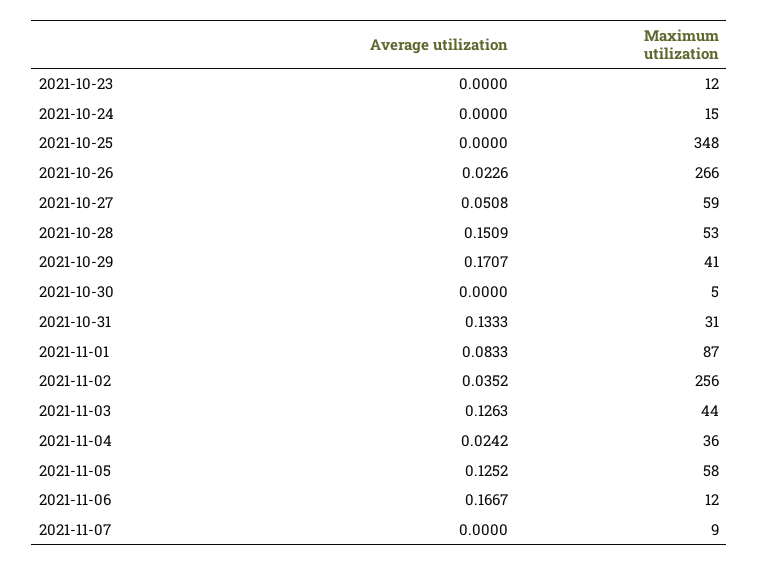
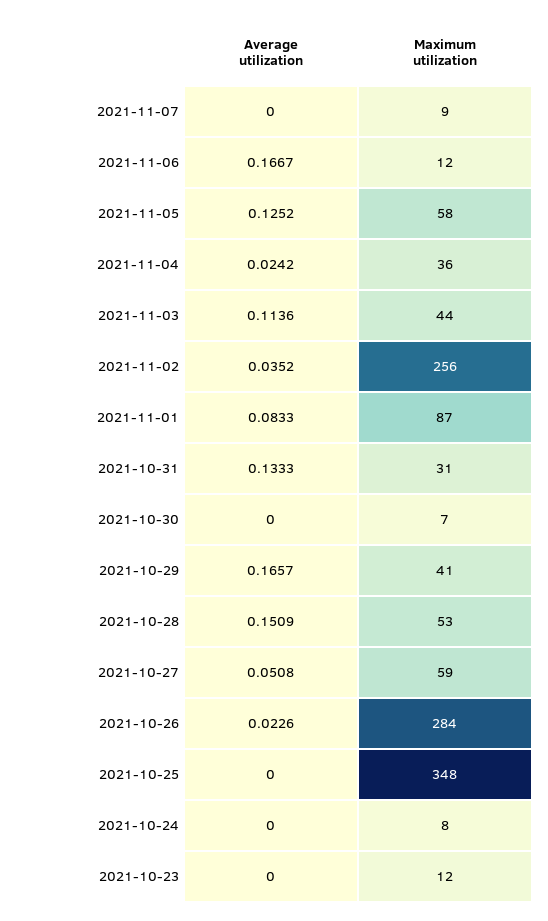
  {
    "Average utilization": {
      "2021-10-23": 0,
      "2021-10-24": 0,
      "2021-10-25": 0,
      "2021-10-26": 0.0226,
      "2021-10-27": 0.0508,
      "2021-10-28": 0.1509,
-     "2021-10-29": 0.1707,
+     "2021-10-29": 0.1657,
      "2021-10-30": 0,
      "2021-10-31": 0.1333,
      "2021-11-01": 0.0833,
      "2021-11-02": 0.0352,
-     "2021-11-03": 0.1263,
+     "2021-11-03": 0.1136,
      "2021-11-04": 0.0242,
      "2021-11-05": 0.1252,
      "2021-11-06": 0.1667,
      "2021-11-07": 0
    },
    "Maximum utilization": {
      "2021-10-23": 12,
-     "2021-10-24": 15,
+     "2021-10-24": 8,
      "2021-10-25": 348,
-     "2021-10-26": 266,
+     "2021-10-26": 284,
      "2021-10-27": 59,
      "2021-10-28": 53,
      "2021-10-29": 41,
-     "2021-10-30": 5,
+     "2021-10-30": 7,
      "2021-10-31": 31,
      "2021-11-01": 87,
      "2021-11-02": 256,
      "2021-11-03": 44,
      "2021-11-04": 36,
      "2021-11-05": 58,
      "2021-11-06": 12,
      "2021-11-07": 9
    }
  }

